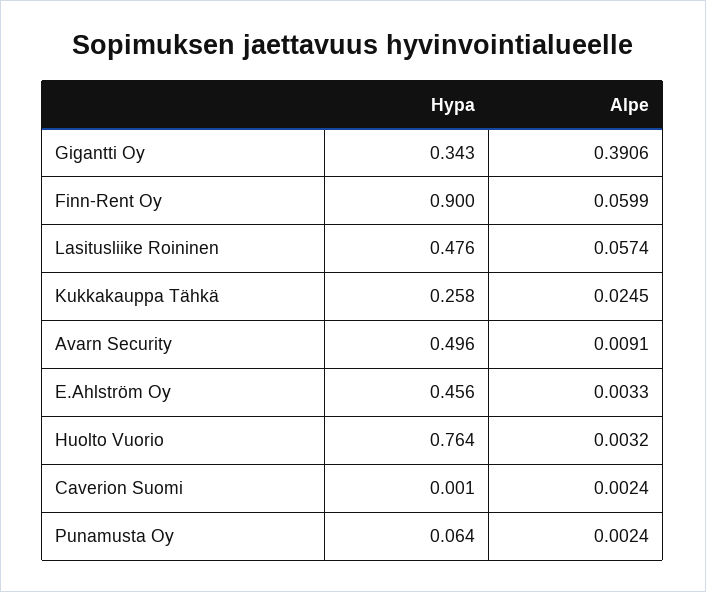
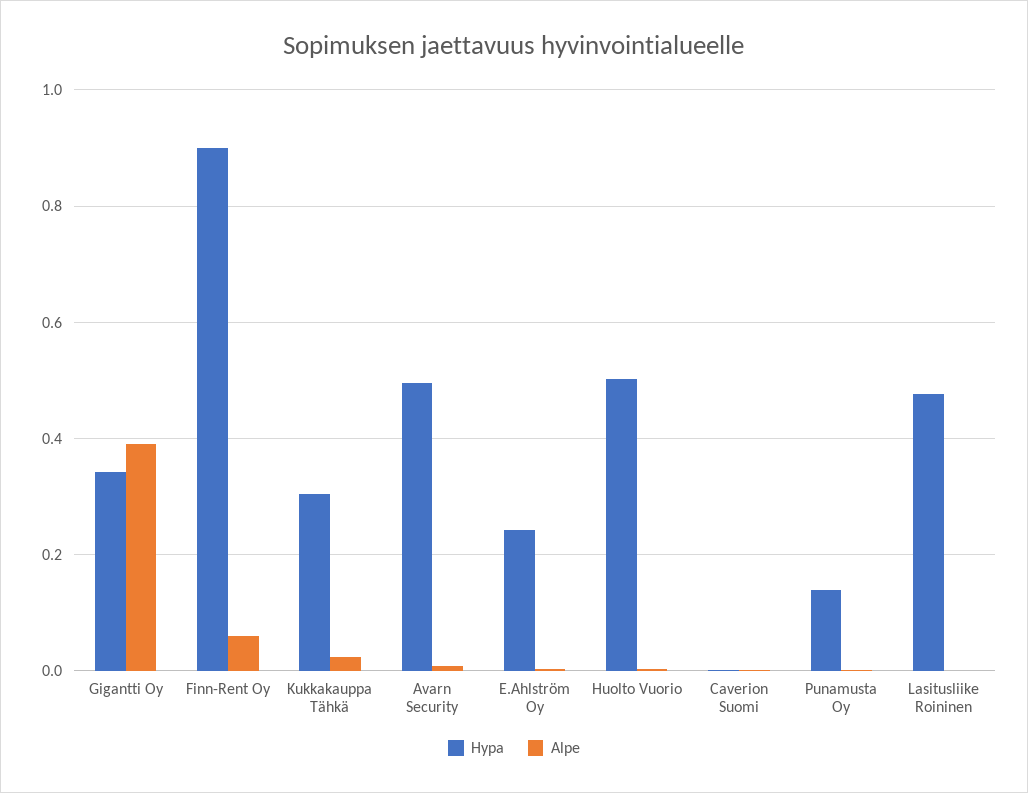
  {
    "Hypa": {
      "Gigantti Oy": 0.343,
      "Finn-Rent Oy": 0.9,
      "Lasitusliike Roininen": 0.476,
-     "Kukkakauppa Tähkä": 0.258,
+     "Kukkakauppa Tähkä": 0.3,
      "Avarn Security": 0.496,
-     "E.Ahlström Oy": 0.456,
+     "E.Ahlström Oy": 0.24,
-     "Huolto Vuorio": 0.764,
+     "Huolto Vuorio": 0.5,
      "Caverion Suomi": 0.001,
-     "Punamusta Oy": 0.064
+     "Punamusta Oy": 0.14
    },
    "Alpe": {
      "Gigantti Oy": 0.3906,
      "Finn-Rent Oy": 0.0599,
-     "Lasitusliike Roininen": 0.0574,
+     "Lasitusliike Roininen": 0,
      "Kukkakauppa Tähkä": 0.0245,
      "Avarn Security": 0.0091,
      "E.Ahlström Oy": 0.0033,
      "Huolto Vuorio": 0.0032,
      "Caverion Suomi": 0.0024,
      "Punamusta Oy": 0.0024
    }
  }

